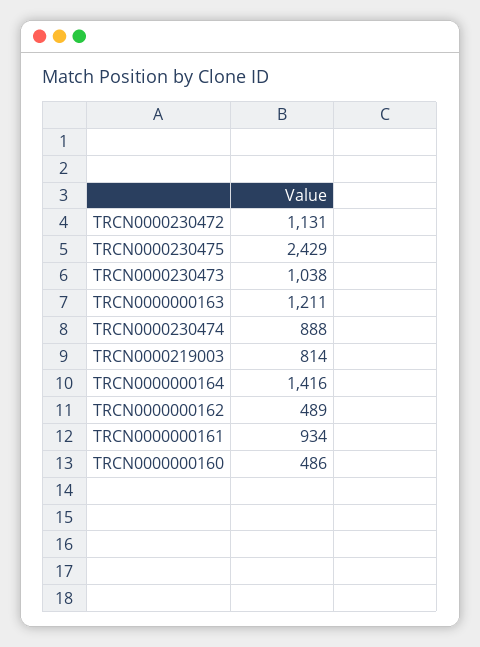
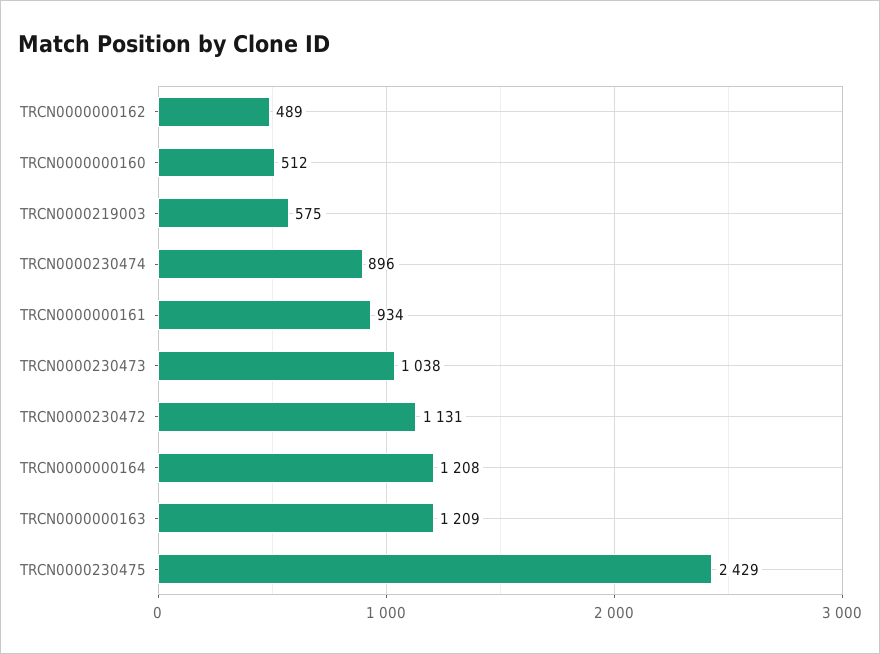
  {
    "TRCN0000230472": 1131,
    "TRCN0000230475": 2429,
    "TRCN0000230473": 1038,
-   "TRCN0000000163": 1211,
+   "TRCN0000000163": 1209,
-   "TRCN0000230474": 888,
+   "TRCN0000230474": 896,
-   "TRCN0000219003": 814,
+   "TRCN0000219003": 575,
-   "TRCN0000000164": 1416,
+   "TRCN0000000164": 1208,
    "TRCN0000000162": 489,
    "TRCN0000000161": 934,
-   "TRCN0000000160": 486
+   "TRCN0000000160": 512
  }

